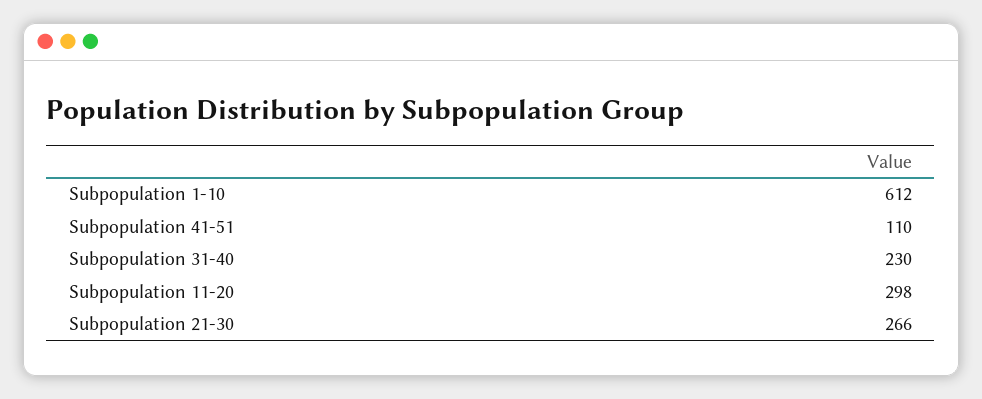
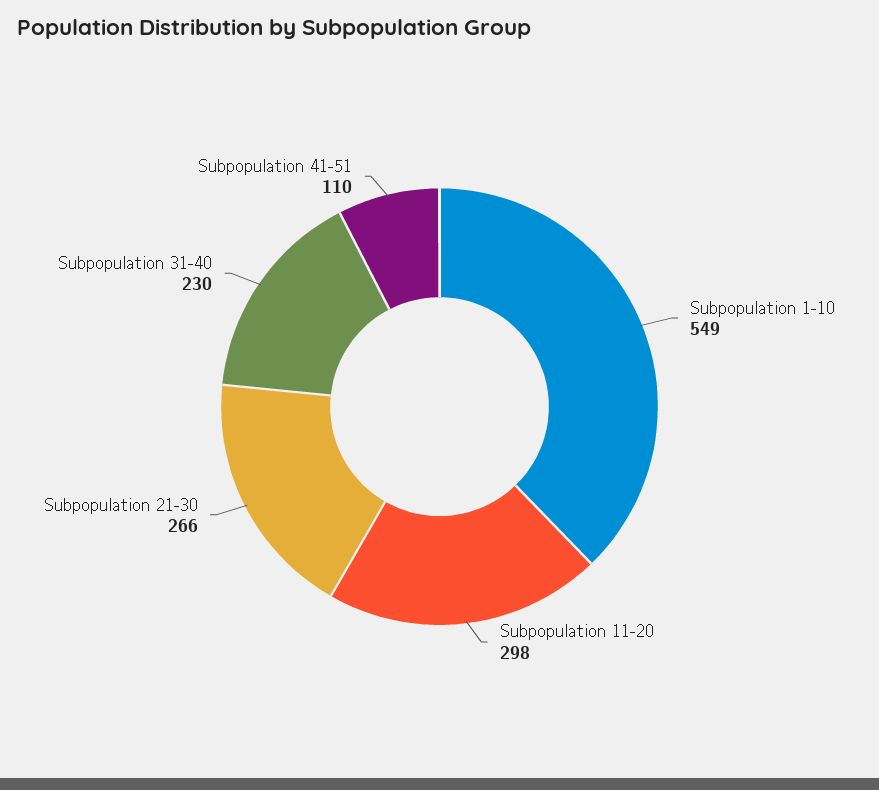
  {
-   "Subpopulation 1-10": 612,
+   "Subpopulation 1-10": 549,
    "Subpopulation 41-51": 110,
    "Subpopulation 31-40": 230,
    "Subpopulation 11-20": 298,
    "Subpopulation 21-30": 266
  }

